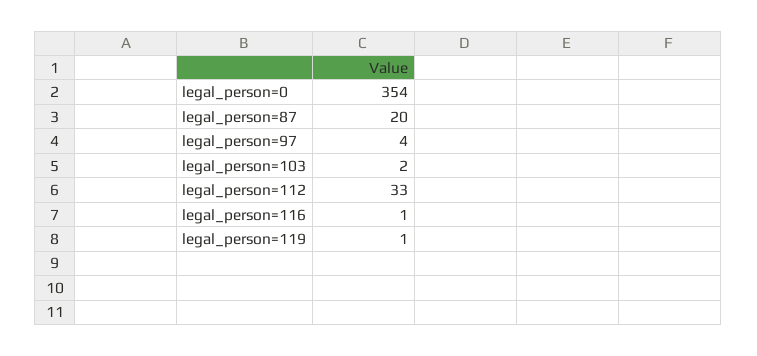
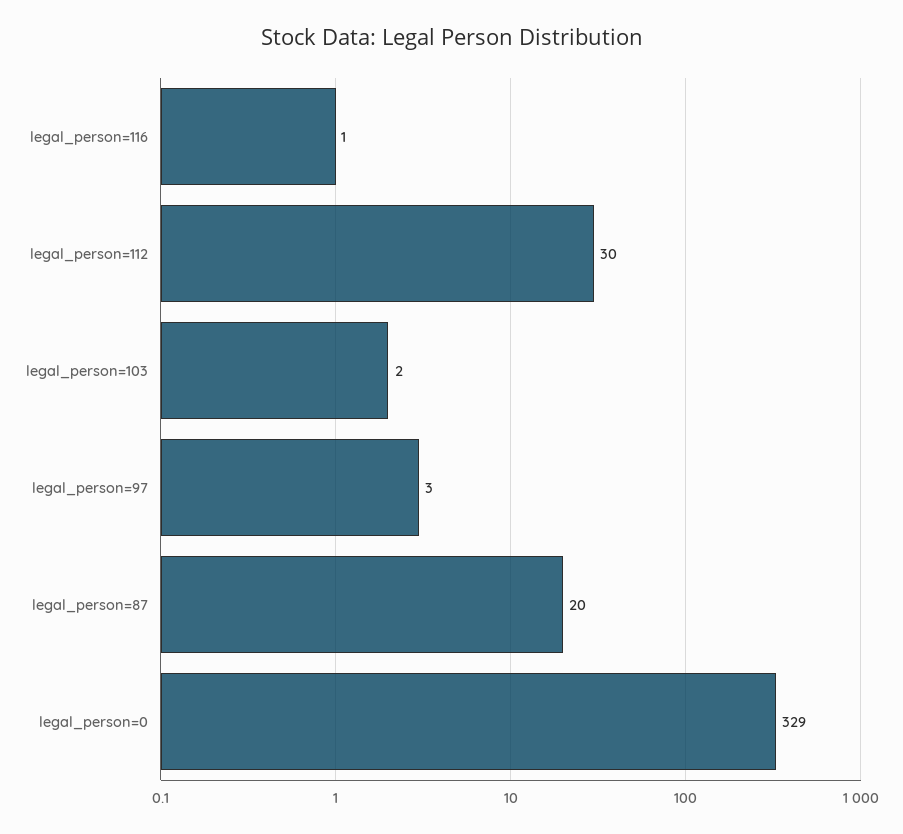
  {
-   "legal_person=0": 354,
+   "legal_person=0": 329,
    "legal_person=87": 20,
-   "legal_person=97": 4,
+   "legal_person=97": 3,
    "legal_person=103": 2,
-   "legal_person=112": 33,
+   "legal_person=112": 30,
-   "legal_person=116": 1,
+   "legal_person=116": 1
-   "legal_person=119": 1
  }

